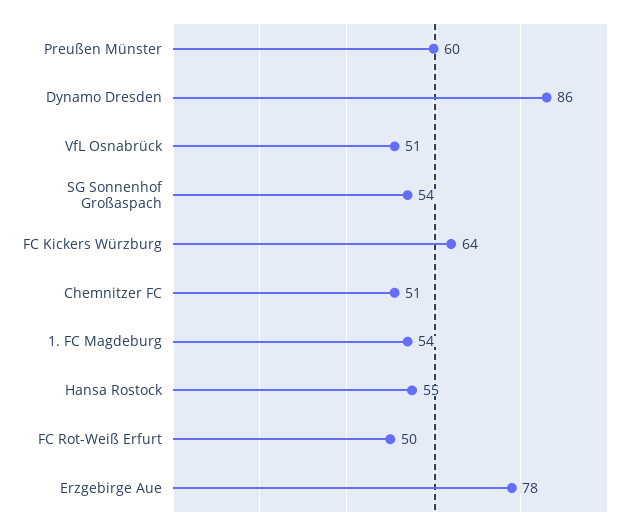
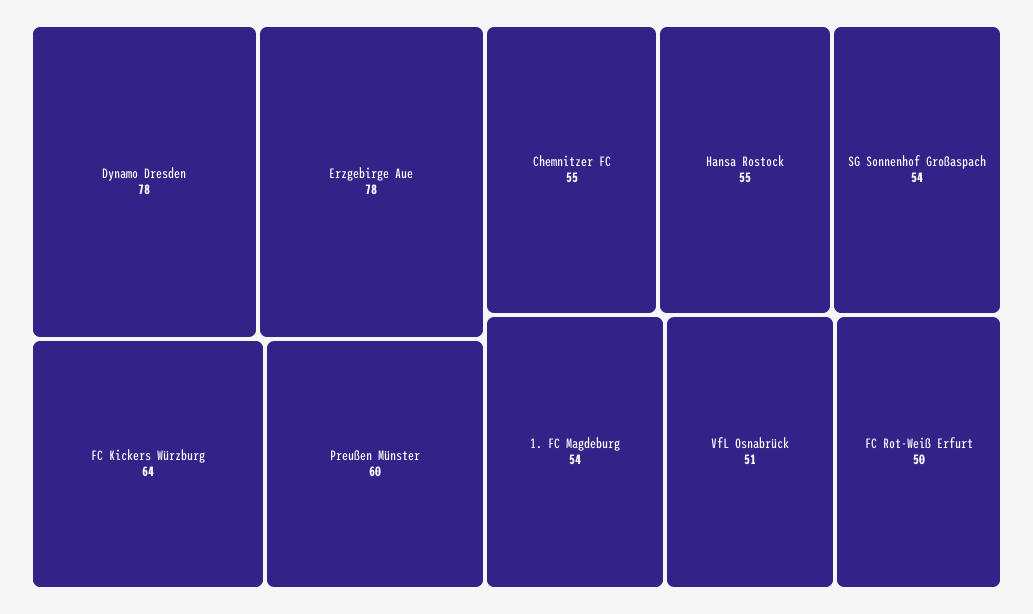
  {
    "Preußen Münster": 60,
-   "Dynamo Dresden": 86,
+   "Dynamo Dresden": 78,
    "VfL Osnabrück": 51,
    "SG Sonnenhof Großaspach": 54,
    "FC Kickers Würzburg": 64,
-   "Chemnitzer FC": 51,
+   "Chemnitzer FC": 55,
    "1. FC Magdeburg": 54,
    "Hansa Rostock": 55,
    "FC Rot-Weiß Erfurt": 50,
    "Erzgebirge Aue": 78
  }

